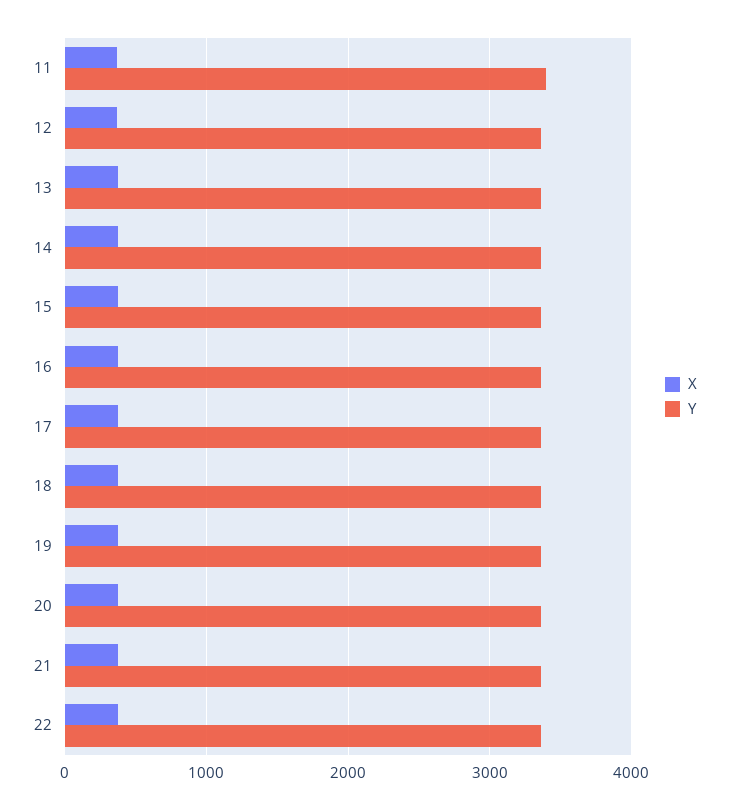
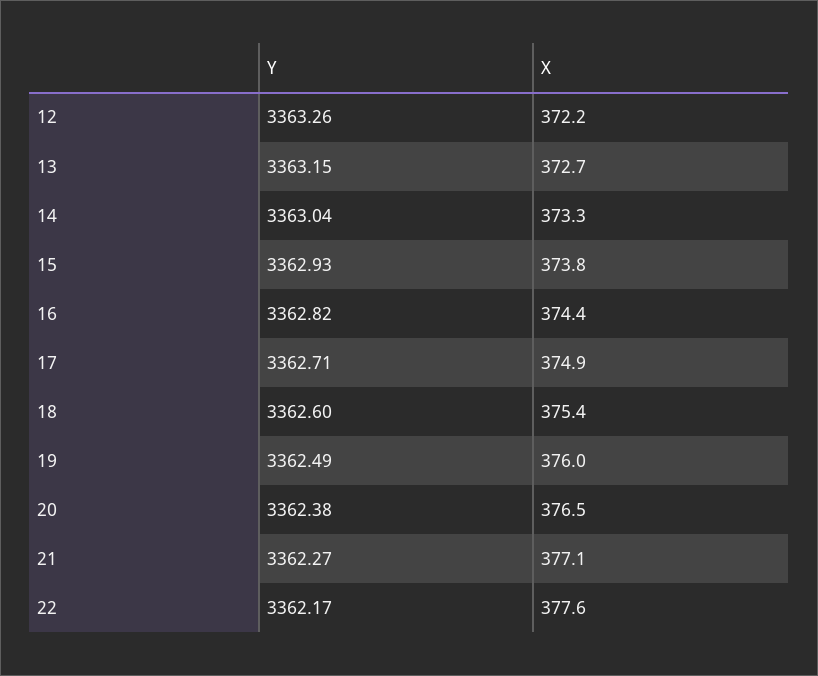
  {
    "X": {
-     "11": 400,
      "12": 372.2,
      "13": 372.7,
      "14": 373.3,
      "15": 373.8,
      "16": 374.4,
      "17": 374.9,
      "18": 375.4,
      "19": 376,
      "20": 376.5,
      "21": 377.1,
      "22": 377.6
    },
    "Y": {
-     "11": 3400,
      "12": 3363.26,
      "13": 3363.15,
      "14": 3363.04,
      "15": 3362.93,
      "16": 3362.82,
      "17": 3362.71,
      "18": 3362.6,
      "19": 3362.49,
      "20": 3362.38,
      "21": 3362.27,
      "22": 3362.17
    }
  }

